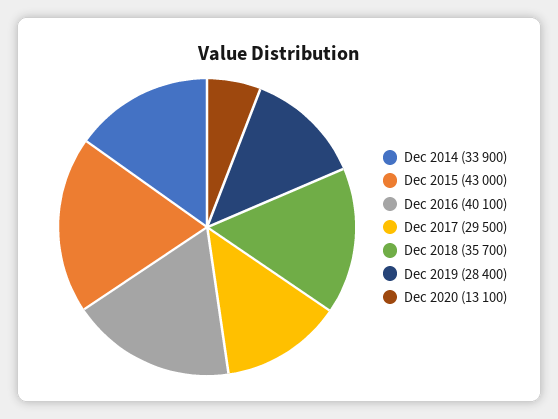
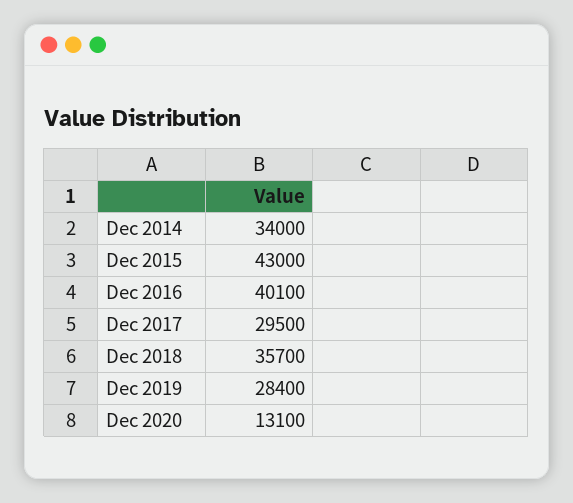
  {
-   "Dec 2014": 33900,
+   "Dec 2014": 34000,
    "Dec 2015": 43000,
    "Dec 2016": 40100,
    "Dec 2017": 29500,
    "Dec 2018": 35700,
    "Dec 2019": 28400,
    "Dec 2020": 13100
  }

